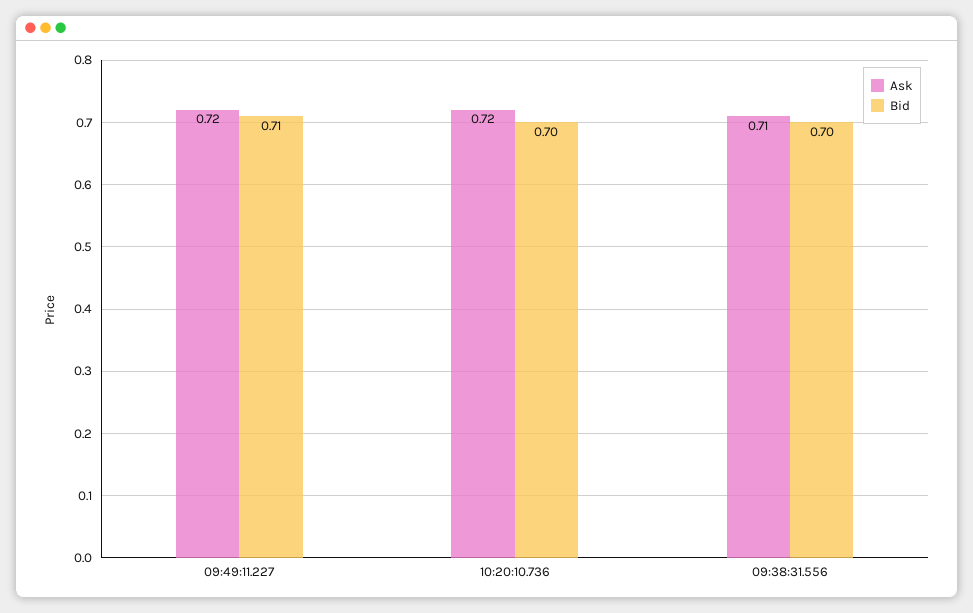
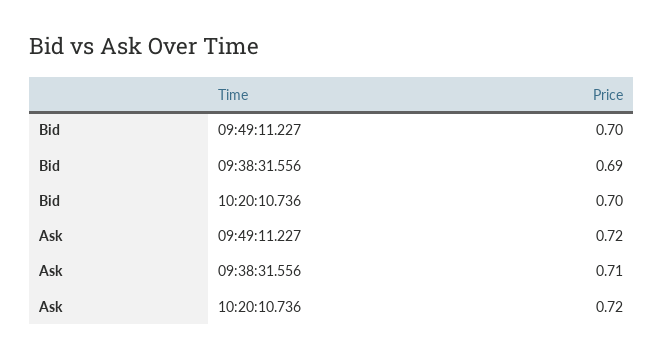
  {
    "Ask": {
      "09:49:11.227": 0.72,
      "10:20:10.736": 0.72,
      "09:38:31.556": 0.71
    },
    "Bid": {
-     "09:49:11.227": 0.71,
+     "09:49:11.227": 0.7,
      "10:20:10.736": 0.7,
-     "09:38:31.556": 0.7
+     "09:38:31.556": 0.69
    }
  }

